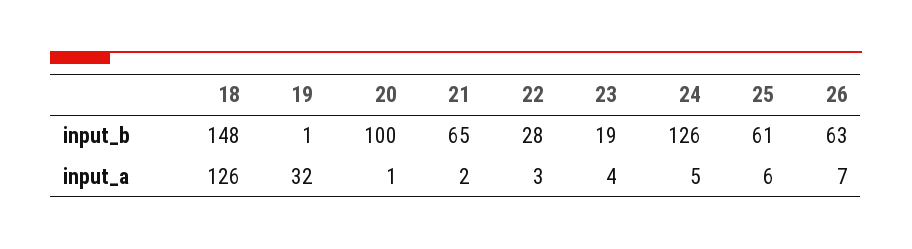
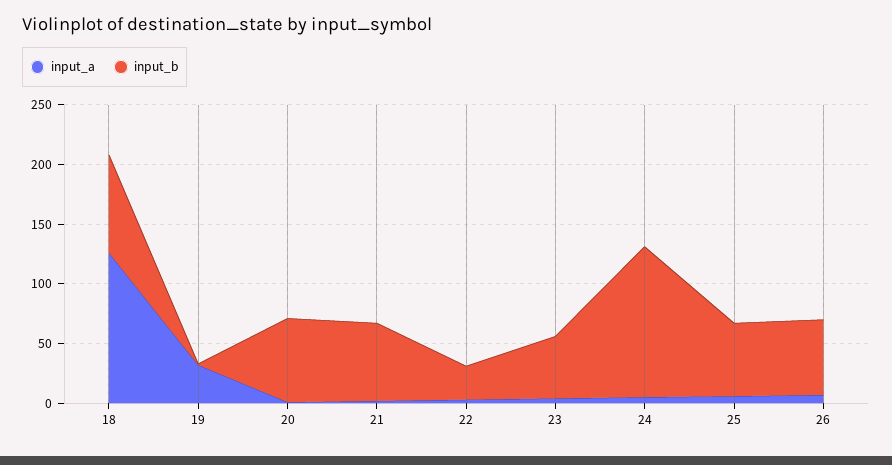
  {
    "input_b": {
-     "18": 148,
+     "18": 80,
      "19": 1,
-     "20": 100,
+     "20": 70,
      "21": 65,
      "22": 28,
-     "23": 19,
+     "23": 50,
      "24": 126,
      "25": 61,
      "26": 63
    },
    "input_a": {
      "18": 126,
      "19": 32,
      "20": 1,
      "21": 2,
      "22": 3,
      "23": 4,
      "24": 5,
      "25": 6,
      "26": 7
    }
  }

